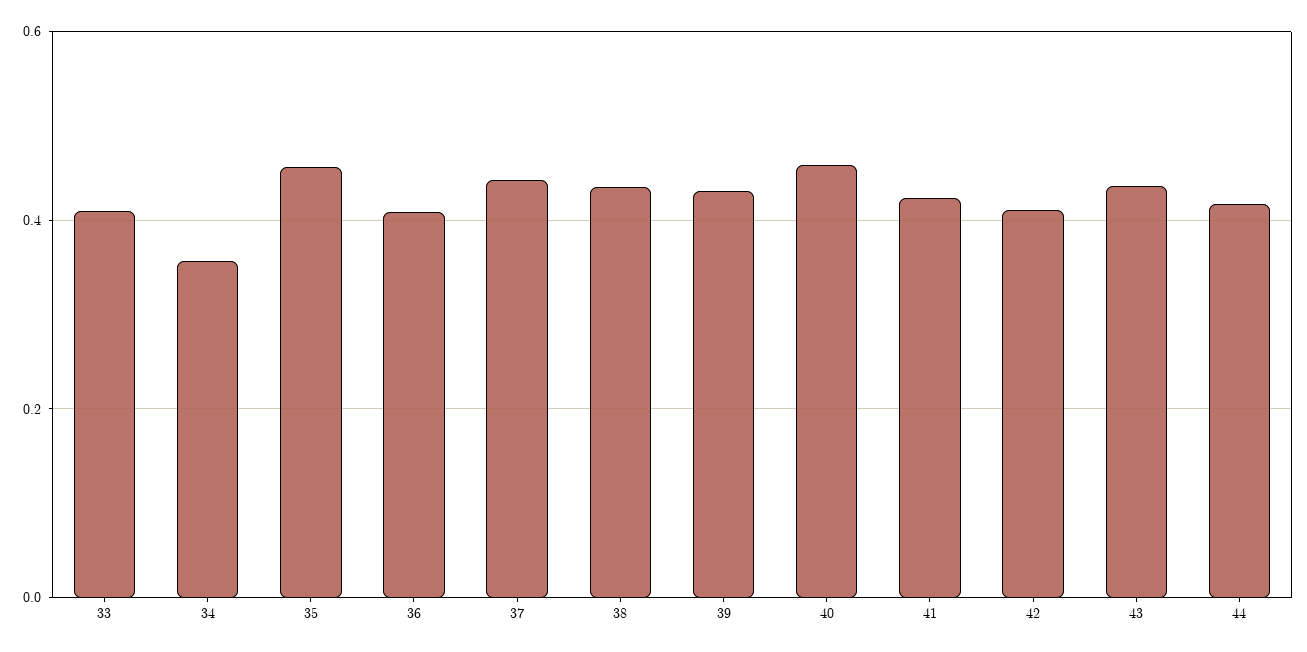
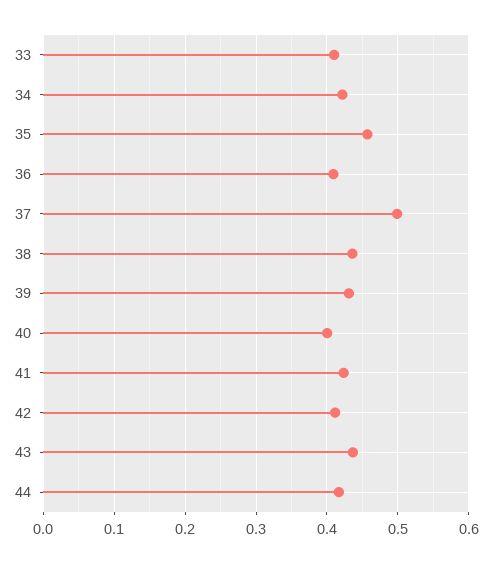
  {
    "33": 0.41,
-   "34": 0.36,
+   "34": 0.42,
    "35": 0.46,
    "36": 0.41,
-   "37": 0.44,
+   "37": 0.5,
    "38": 0.44,
    "39": 0.43,
-   "40": 0.46,
+   "40": 0.4,
    "41": 0.42,
    "42": 0.41,
    "43": 0.44,
    "44": 0.42
  }

